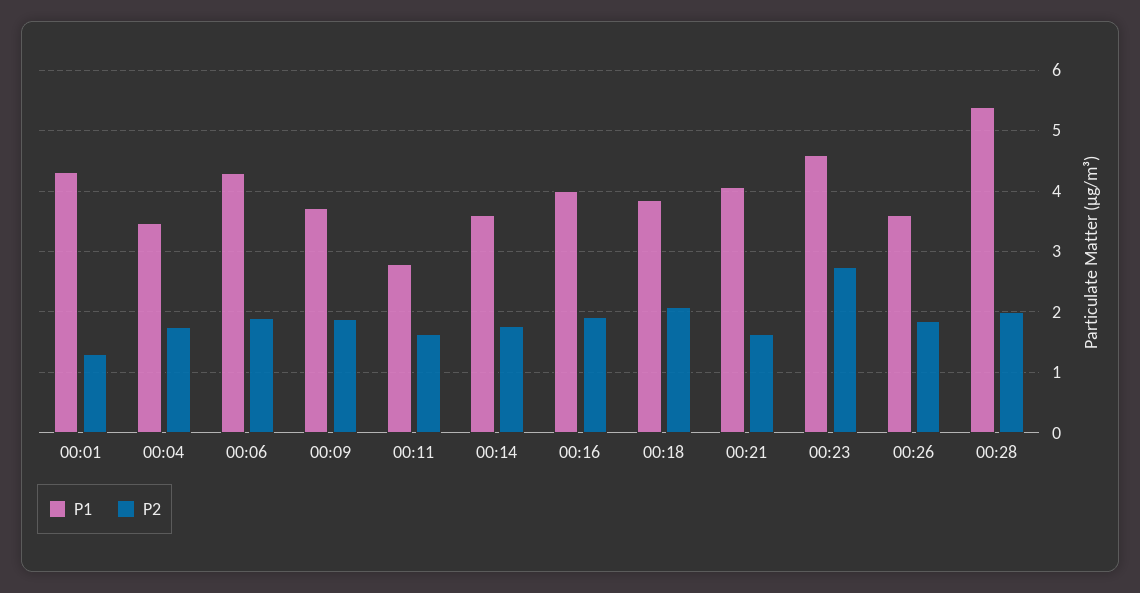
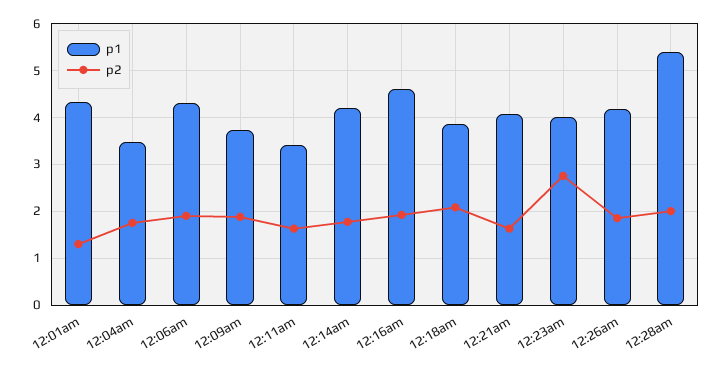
  {
    "P1": {
      "00:01": 4.3,
      "00:04": 3.5,
      "00:06": 4.3,
      "00:09": 3.7,
-     "00:11": 2.8,
+     "00:11": 3.4,
-     "00:14": 3.6,
+     "00:14": 4.2,
-     "00:16": 4,
+     "00:16": 4.6,
      "00:18": 3.9,
      "00:21": 4.1,
-     "00:23": 4.6,
+     "00:23": 4,
-     "00:26": 3.6,
+     "00:26": 4.2,
      "00:28": 5.4
    },
    "P2": {
      "00:01": 1.3,
      "00:04": 1.8,
      "00:06": 1.9,
      "00:09": 1.9,
      "00:11": 1.6,
      "00:14": 1.8,
      "00:16": 1.9,
      "00:18": 2.1,
      "00:21": 1.6,
      "00:23": 2.8,
      "00:26": 1.9,
      "00:28": 2
    }
  }

